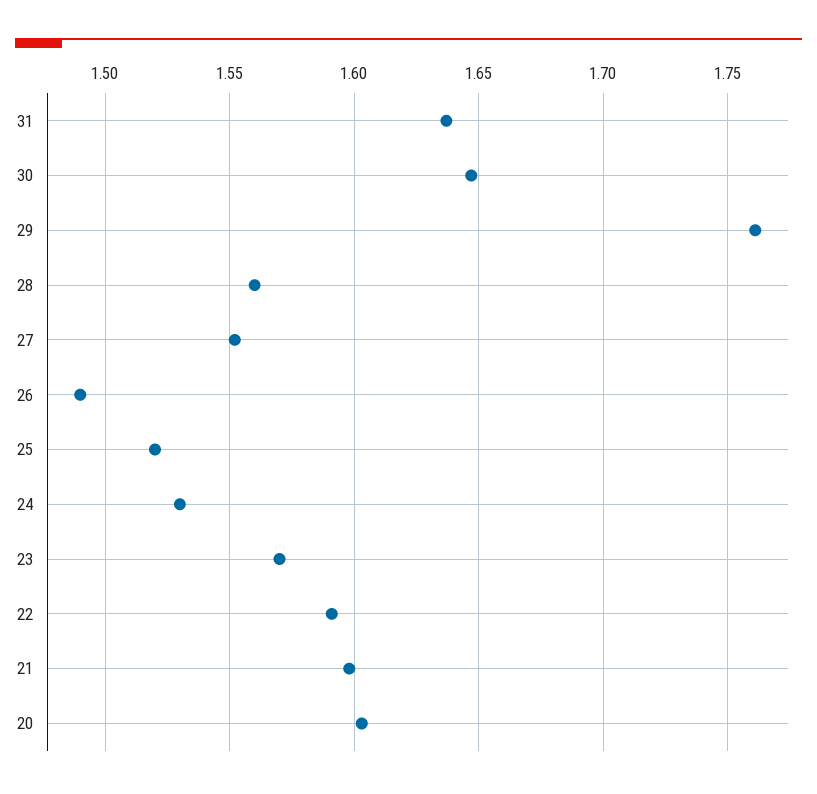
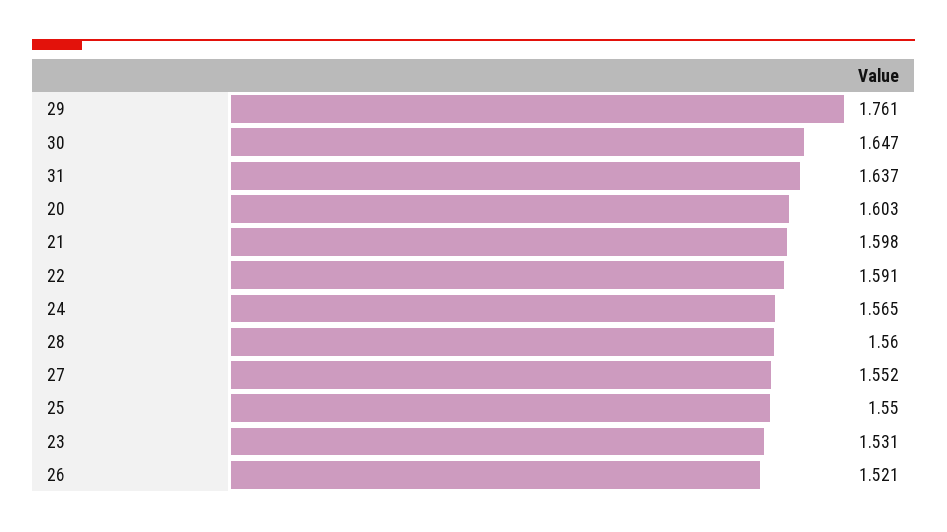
  {
    "31": 1.637,
    "30": 1.647,
    "29": 1.761,
    "28": 1.56,
    "27": 1.552,
-   "26": 1.49,
+   "26": 1.521,
-   "25": 1.52,
+   "25": 1.55,
-   "24": 1.53,
+   "24": 1.565,
-   "23": 1.57,
+   "23": 1.531,
    "22": 1.591,
    "21": 1.598,
    "20": 1.603
  }

